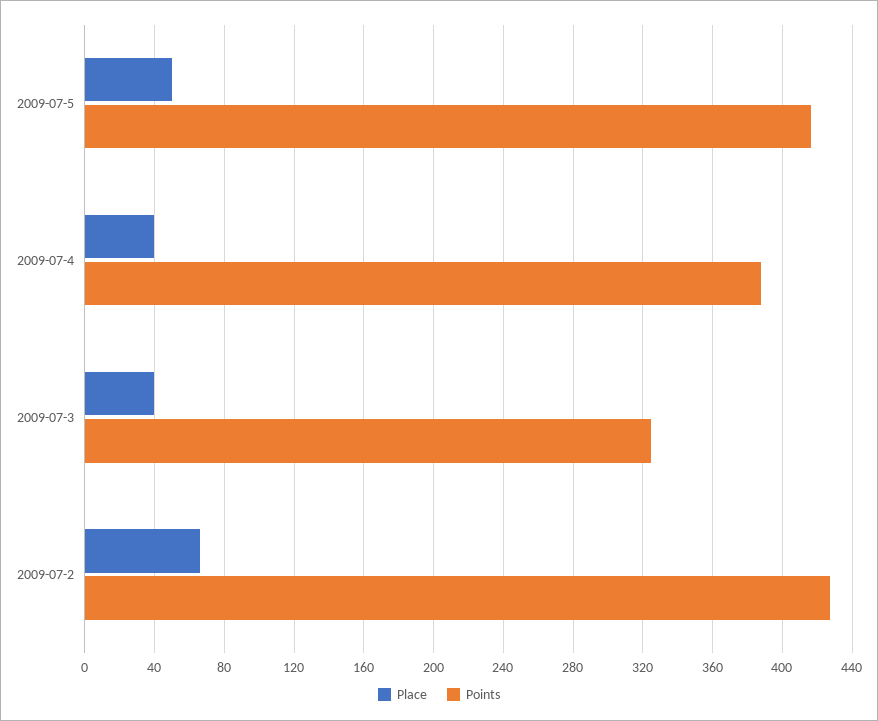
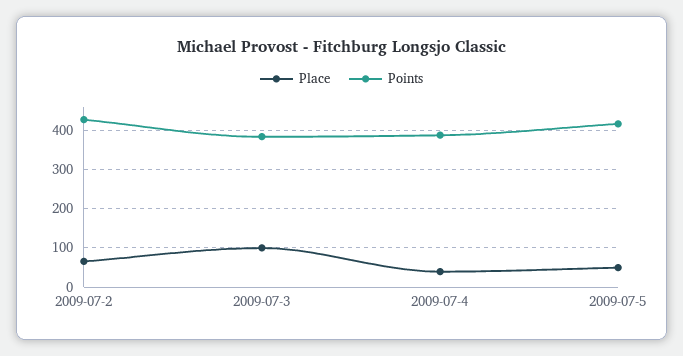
  {
    "Place": {
      "2009-07-5": 50,
      "2009-07-4": 40,
-     "2009-07-3": 40,
+     "2009-07-3": 100,
      "2009-07-2": 65
    },
    "Points": {
      "2009-07-5": 415,
      "2009-07-4": 390,
-     "2009-07-3": 325,
+     "2009-07-3": 380,
      "2009-07-2": 425
    }
  }

